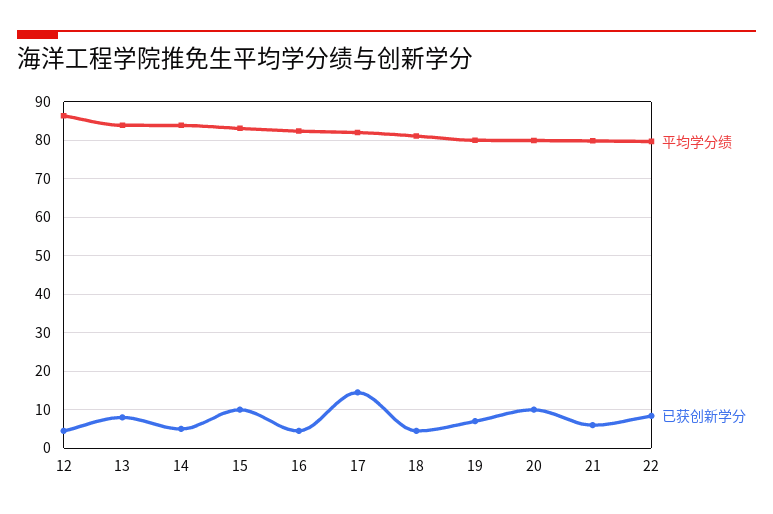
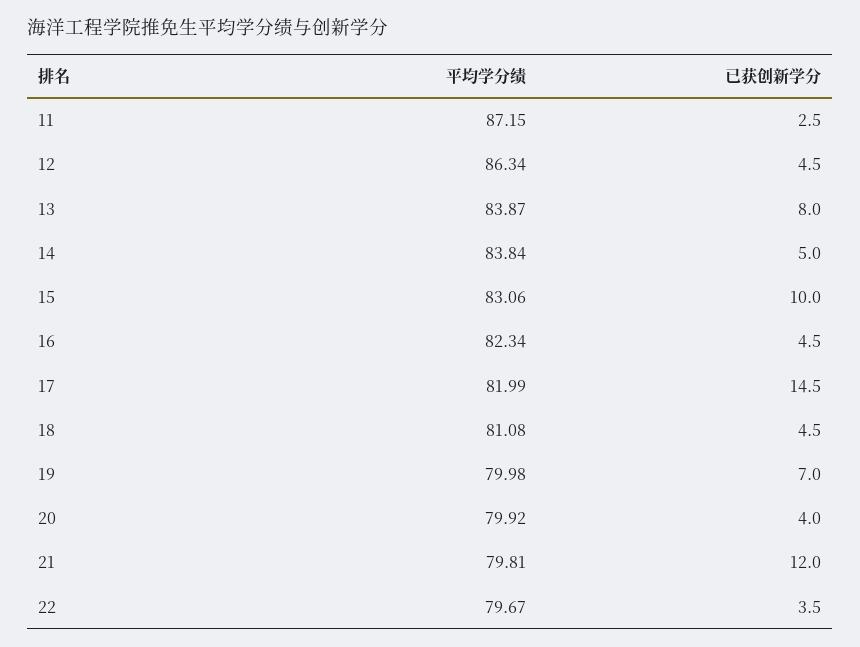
  {
    "平均学分绩": {
      "12": 86.34,
      "13": 83.87,
      "14": 83.84,
      "15": 83.06,
      "16": 82.34,
      "17": 81.99,
      "18": 81.08,
      "19": 79.98,
      "20": 79.92,
      "21": 79.81,
-     "22": 79.67
+     "22": 79.67,
+     "11": 87.15
    },
    "已获创新学分": {
      "12": 4.5,
      "13": 8,
      "14": 5,
      "15": 10,
      "16": 4.5,
      "17": 14.5,
      "18": 4.5,
      "19": 7,
-     "20": 10,
+     "20": 4,
-     "21": 6,
+     "21": 12,
-     "22": 8
+     "22": 3.5,
+     "11": 2.5
    }
  }

